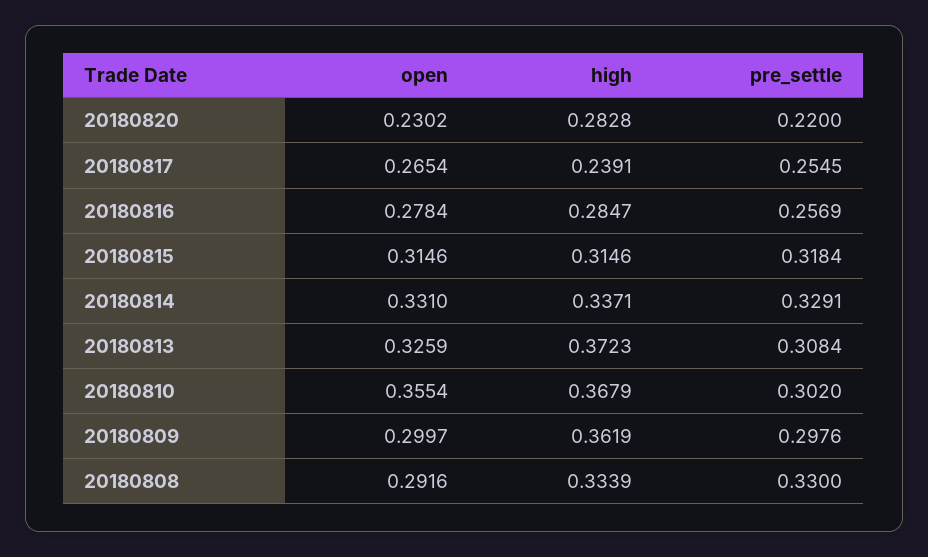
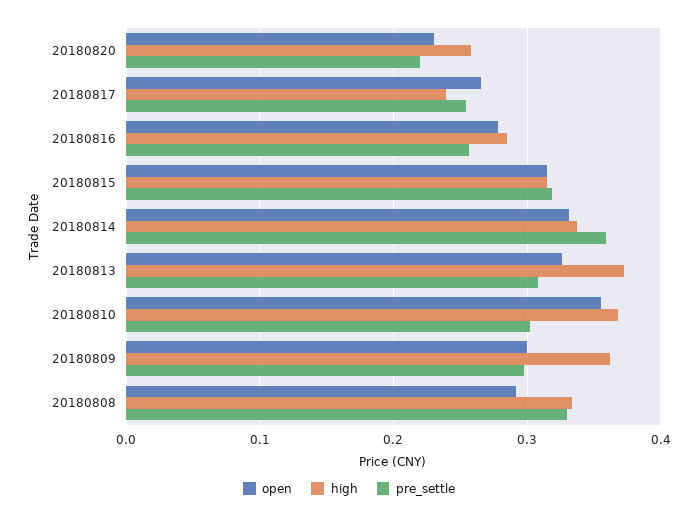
  {
    "open": {
      "20180820": 0.2302,
      "20180817": 0.2654,
      "20180816": 0.2784,
      "20180815": 0.3146,
      "20180814": 0.331,
      "20180813": 0.3259,
      "20180810": 0.3554,
      "20180809": 0.2997,
      "20180808": 0.2916
    },
    "high": {
-     "20180820": 0.2828,
+     "20180820": 0.26,
      "20180817": 0.2391,
      "20180816": 0.2847,
      "20180815": 0.3146,
      "20180814": 0.3371,
      "20180813": 0.3723,
      "20180810": 0.3679,
      "20180809": 0.3619,
      "20180808": 0.3339
    },
    "pre_settle": {
      "20180820": 0.22,
      "20180817": 0.2545,
      "20180816": 0.2569,
      "20180815": 0.3184,
-     "20180814": 0.3291,
+     "20180814": 0.36,
      "20180813": 0.3084,
      "20180810": 0.302,
      "20180809": 0.2976,
      "20180808": 0.33
    }
  }

